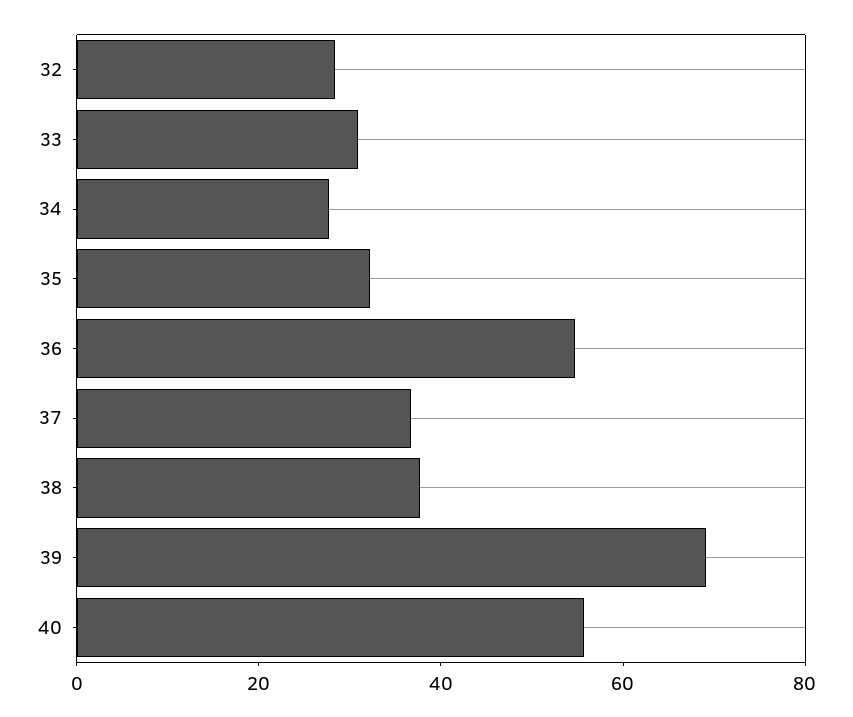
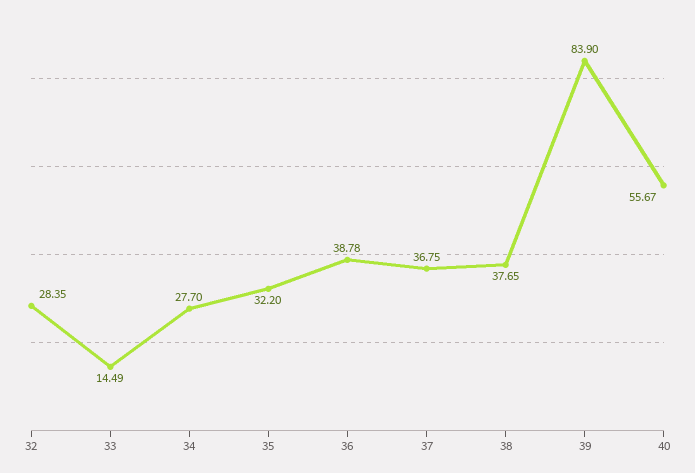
  {
    "32": 28.35,
-   "33": 30,
+   "33": 14.49,
    "34": 27.7,
    "35": 32.2,
-   "36": 55,
+   "36": 38.78,
    "37": 36.75,
    "38": 37.65,
-   "39": 70,
+   "39": 83.9,
    "40": 55.67
  }

